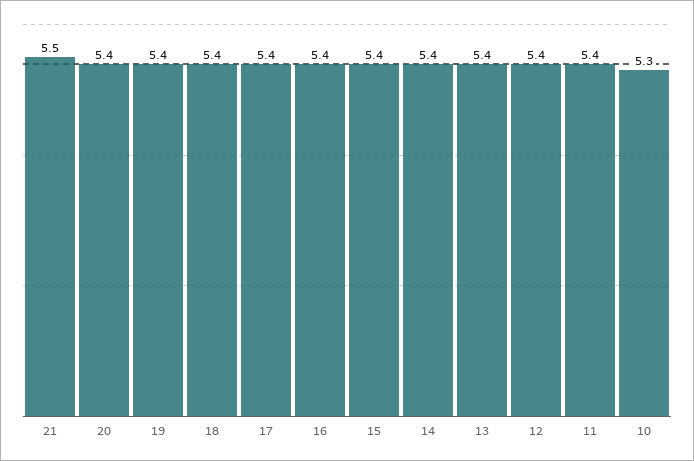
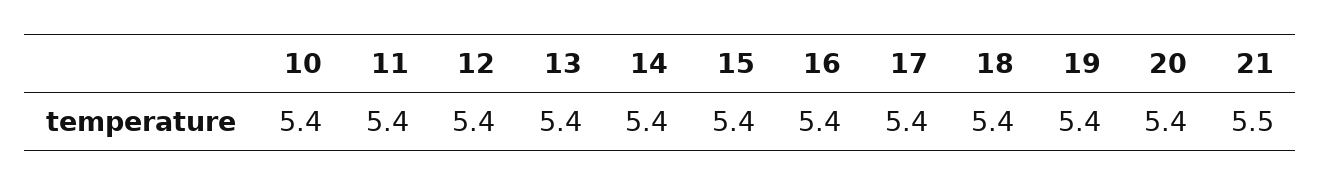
  {
    "21": 5.5,
    "20": 5.4,
    "19": 5.4,
    "18": 5.4,
    "17": 5.4,
    "16": 5.4,
    "15": 5.4,
    "14": 5.4,
    "13": 5.4,
    "12": 5.4,
    "11": 5.4,
-   "10": 5.3
+   "10": 5.4
  }

